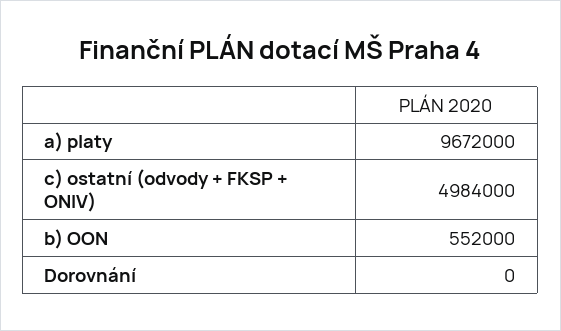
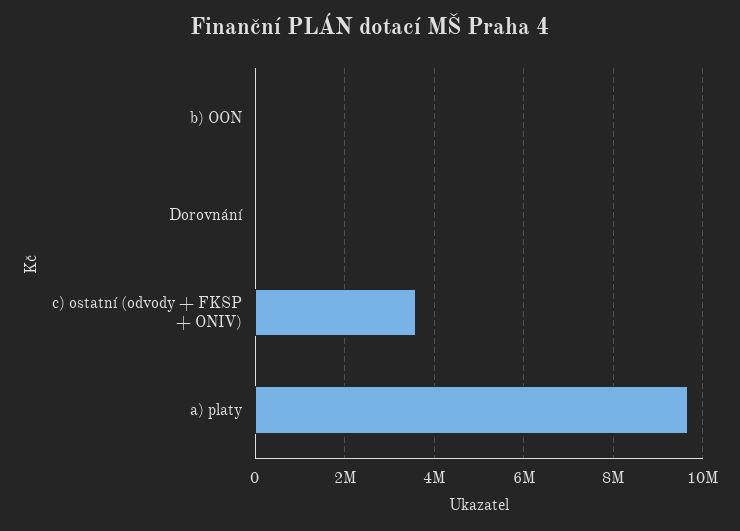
  {
    "a) platy": 9672000,
-   "c) ostatní (odvody + FKSP + ONIV)": 4984000,
+   "c) ostatní (odvody + FKSP + ONIV)": 3600000,
-   "b) OON": 552000,
+   "b) OON": 0,
    "Dorovnání": 0
  }

